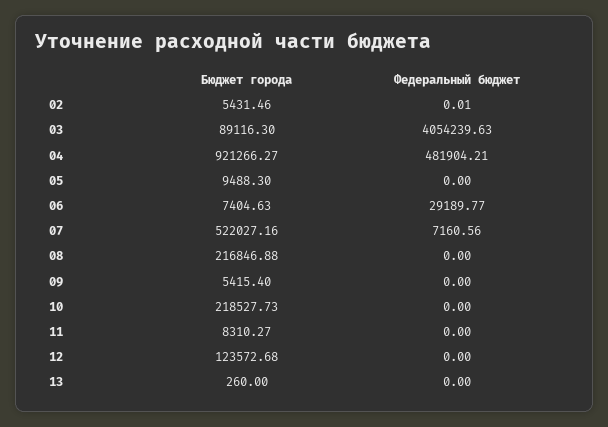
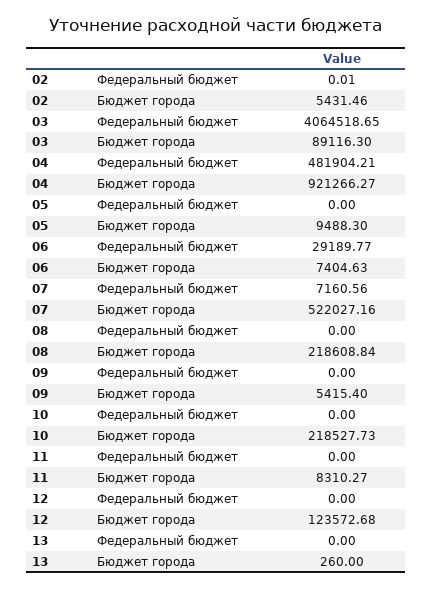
  {
    "Бюджет города": {
      "02": 5431.46,
      "03": 89116.3,
      "04": 921266.27,
      "05": 9488.3,
      "06": 7404.63,
      "07": 522027.16,
-     "08": 216846.88,
+     "08": 218608.84,
      "09": 5415.4,
      "10": 218527.73,
      "11": 8310.27,
      "12": 123572.68,
      "13": 260
    },
    "Федеральный бюджет": {
      "02": 0.01,
-     "03": 4054239.63,
+     "03": 4064518.65,
      "04": 481904.21,
      "05": 0,
      "06": 29189.77,
      "07": 7160.56,
      "08": 0,
      "09": 0,
      "10": 0,
      "11": 0,
      "12": 0,
      "13": 0
    }
  }

